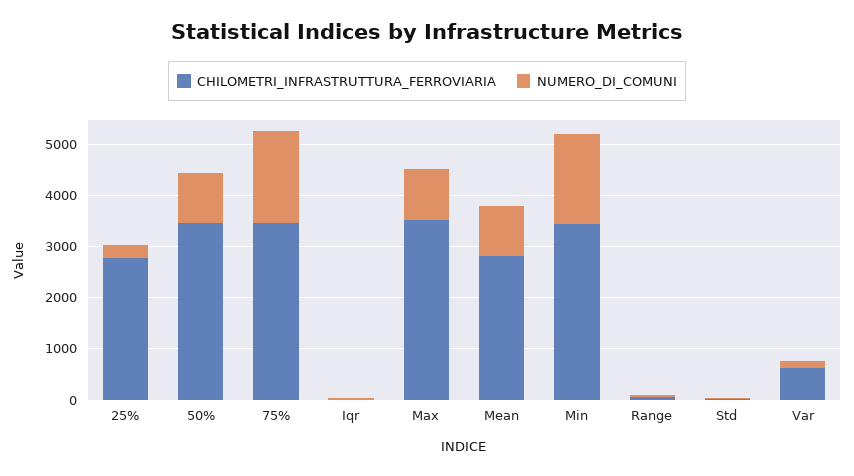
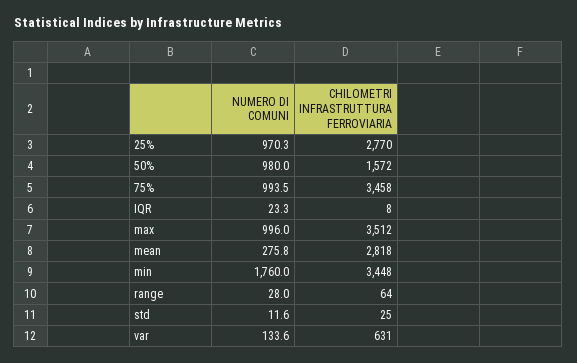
  {
    "CHILOMETRI_INFRASTRUTTURA_FERROVIARIA": {
      "25%": 2770,
-     "50%": 3400,
+     "50%": 1572,
      "75%": 3458,
      "Iqr": 8,
      "Max": 3512,
      "Mean": 2818,
      "Min": 3448,
      "Range": 64,
      "Std": 25,
      "Var": 631
    },
    "NUMERO_DI_COMUNI": {
-     "25%": 200,
+     "25%": 970.3,
      "50%": 980,
-     "75%": 1800,
+     "75%": 993.5,
      "Iqr": 23.3,
      "Max": 996,
-     "Mean": 1000,
+     "Mean": 275.8,
      "Min": 1760,
      "Range": 28,
      "Std": 11.6,
      "Var": 133.6
    }
  }

